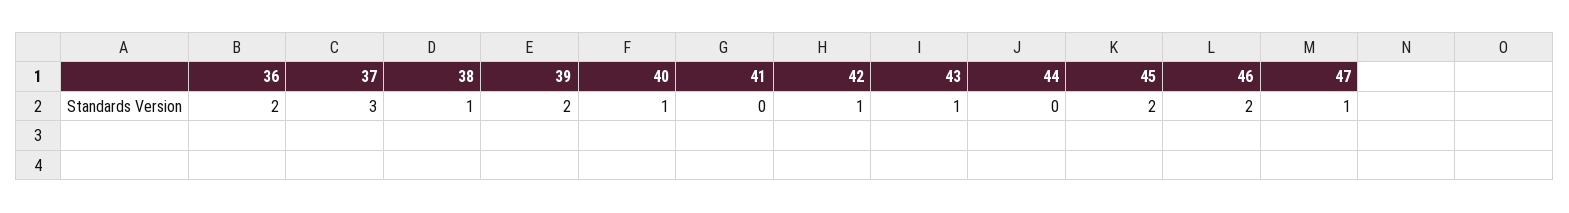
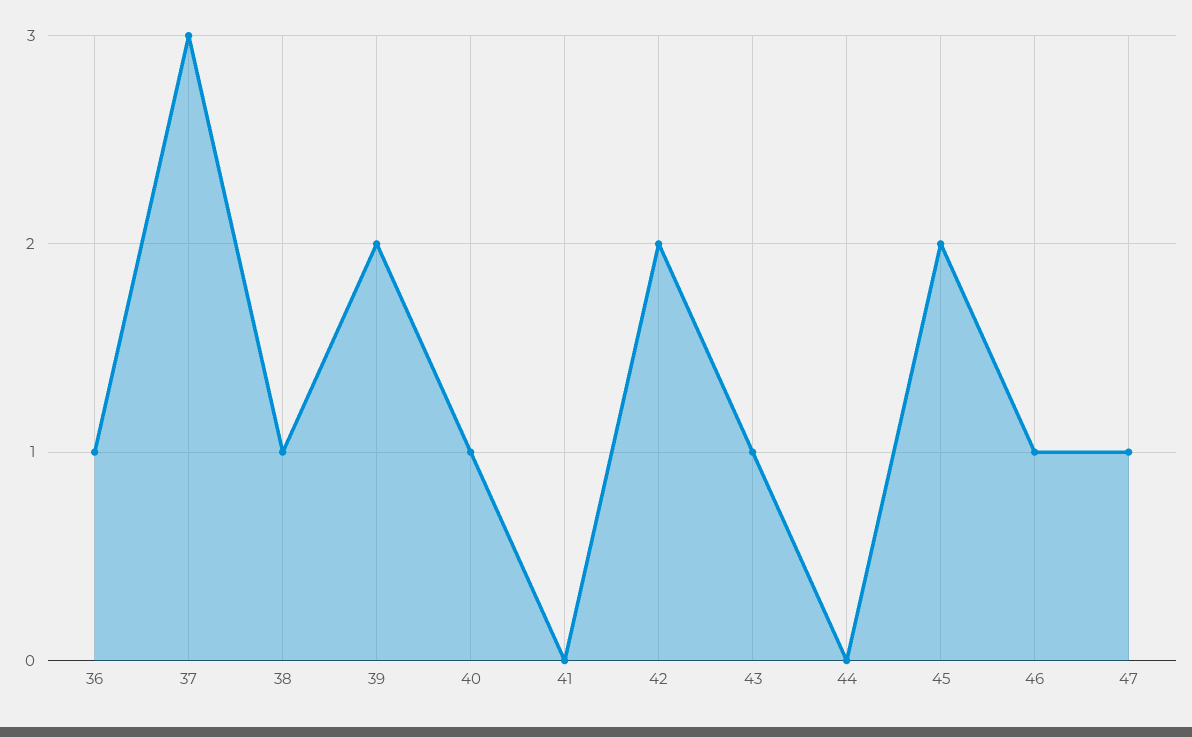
  {
-   "36": 2,
+   "36": 1,
    "37": 3,
    "38": 1,
    "39": 2,
    "40": 1,
    "41": 0,
-   "42": 1,
+   "42": 2,
    "43": 1,
    "44": 0,
    "45": 2,
-   "46": 2,
+   "46": 1,
    "47": 1
  }

